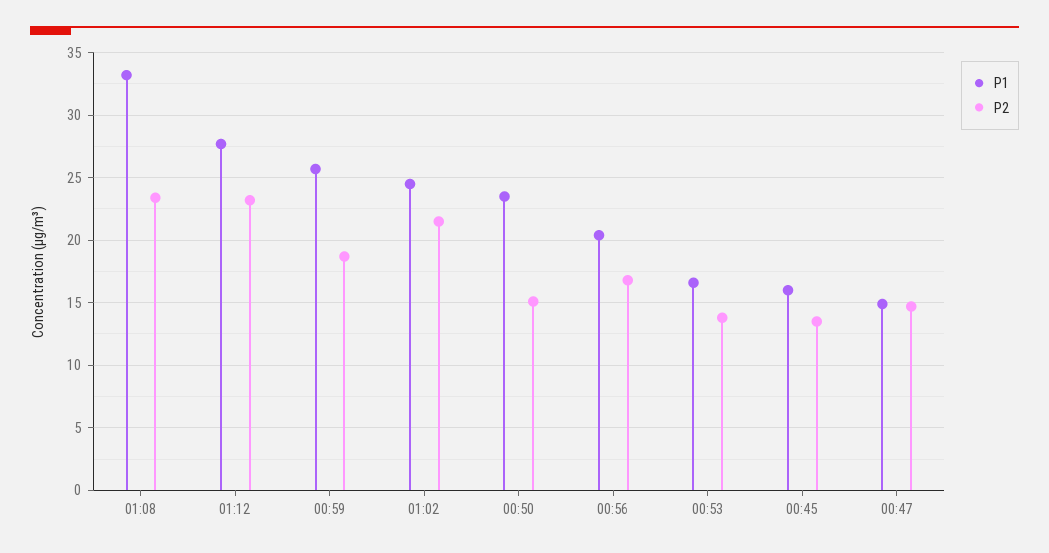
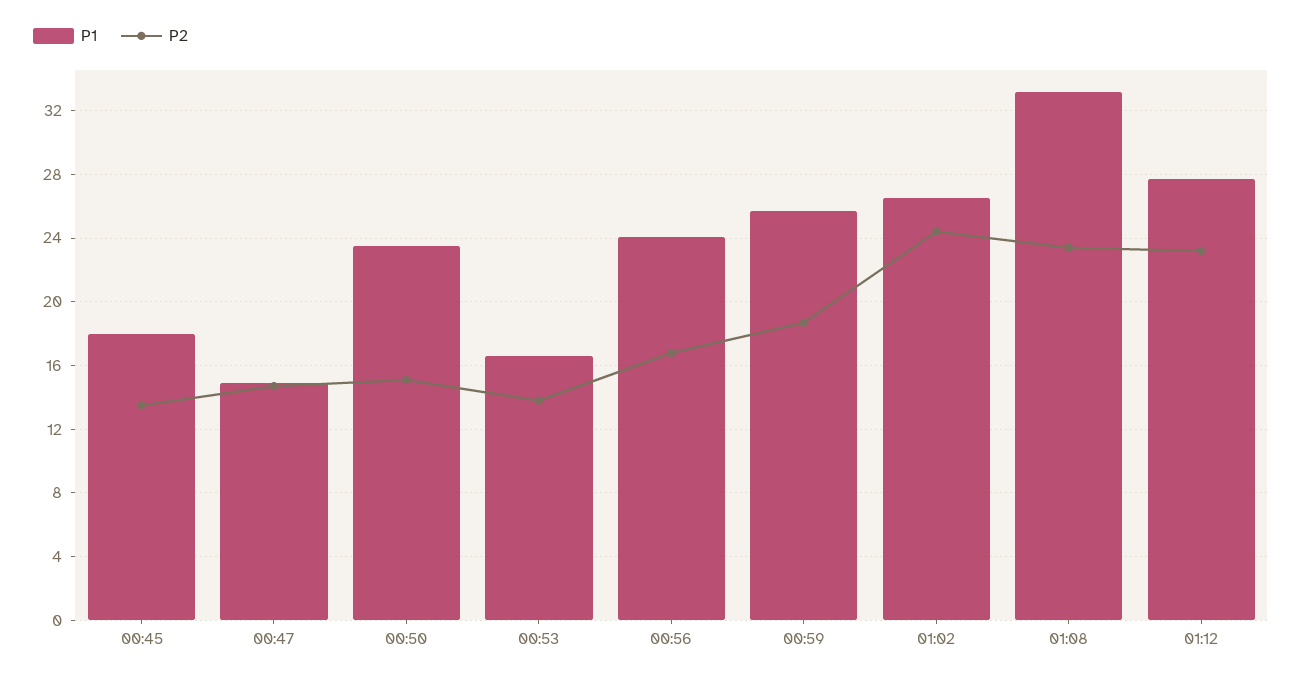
  {
    "P1": {
      "01:08": 33,
      "01:12": 27.5,
      "00:59": 25.5,
-     "01:02": 24.5,
+     "01:02": 26.5,
      "00:50": 23.5,
-     "00:56": 20.5,
+     "00:56": 24,
      "00:53": 16.5,
-     "00:45": 16,
+     "00:45": 18,
      "00:47": 15
    },
    "P2": {
      "01:08": 23.5,
      "01:12": 23,
      "00:59": 18.5,
-     "01:02": 21.5,
+     "01:02": 24.5,
      "00:50": 15,
      "00:56": 17,
      "00:53": 14,
      "00:45": 13.5,
      "00:47": 14.5
    }
  }

